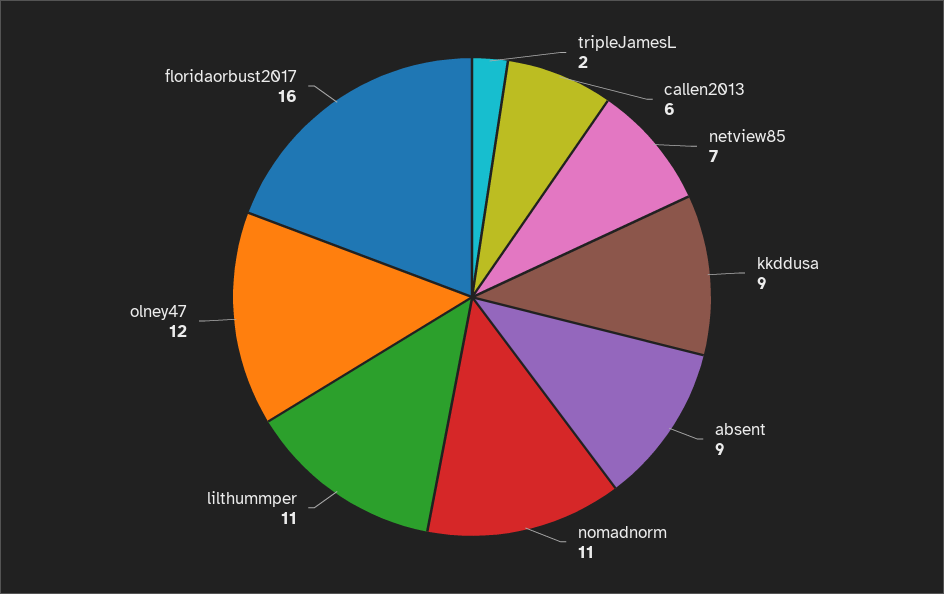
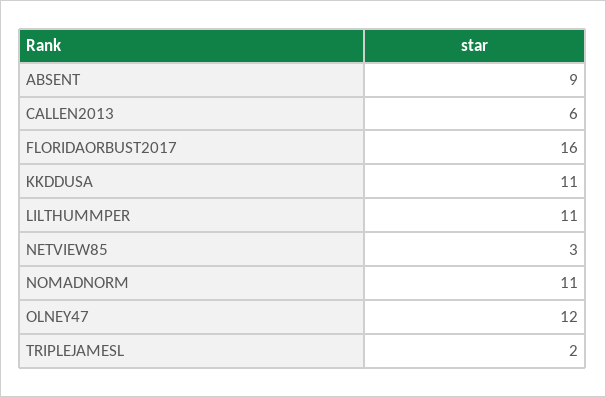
  {
    "tripleJamesL": 2,
    "callen2013": 6,
-   "netview85": 7,
+   "netview85": 3,
-   "kkddusa": 9,
+   "kkddusa": 11,
    "absent": 9,
    "nomadnorm": 11,
    "lilthummper": 11,
    "olney47": 12,
    "floridaorbust2017": 16
  }

